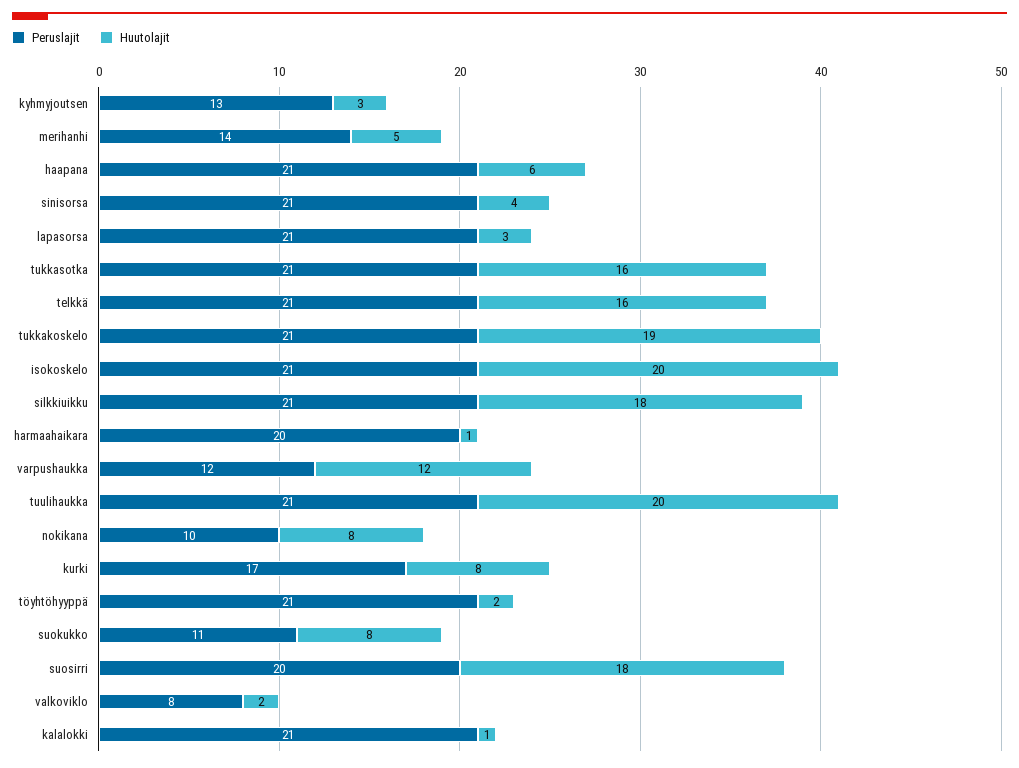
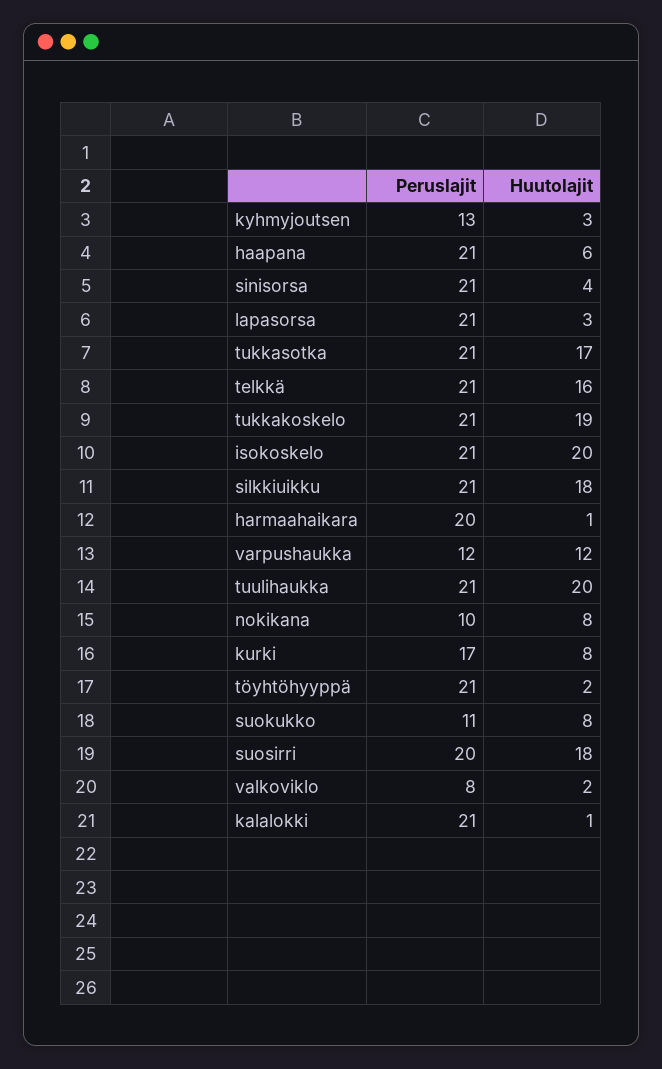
  {
    "Peruslajit": {
      "kyhmyjoutsen": 13,
-     "merihanhi": 14,
      "haapana": 21,
      "sinisorsa": 21,
      "lapasorsa": 21,
      "tukkasotka": 21,
      "telkkä": 21,
      "tukkakoskelo": 21,
      "isokoskelo": 21,
      "silkkiuikku": 21,
      "harmaahaikara": 20,
      "varpushaukka": 12,
      "tuulihaukka": 21,
      "nokikana": 10,
      "kurki": 17,
      "töyhtöhyyppä": 21,
      "suokukko": 11,
      "suosirri": 20,
      "valkoviklo": 8,
      "kalalokki": 21
    },
    "Huutolajit": {
      "kyhmyjoutsen": 3,
-     "merihanhi": 5,
      "haapana": 6,
      "sinisorsa": 4,
      "lapasorsa": 3,
-     "tukkasotka": 16,
+     "tukkasotka": 17,
      "telkkä": 16,
      "tukkakoskelo": 19,
      "isokoskelo": 20,
      "silkkiuikku": 18,
      "harmaahaikara": 1,
      "varpushaukka": 12,
      "tuulihaukka": 20,
      "nokikana": 8,
      "kurki": 8,
      "töyhtöhyyppä": 2,
      "suokukko": 8,
      "suosirri": 18,
      "valkoviklo": 2,
      "kalalokki": 1
    }
  }

